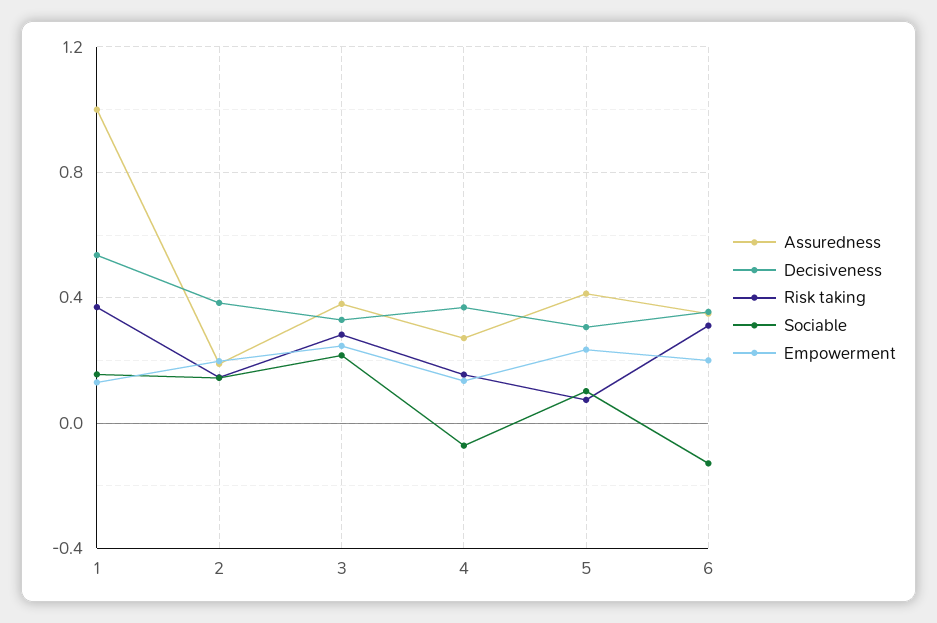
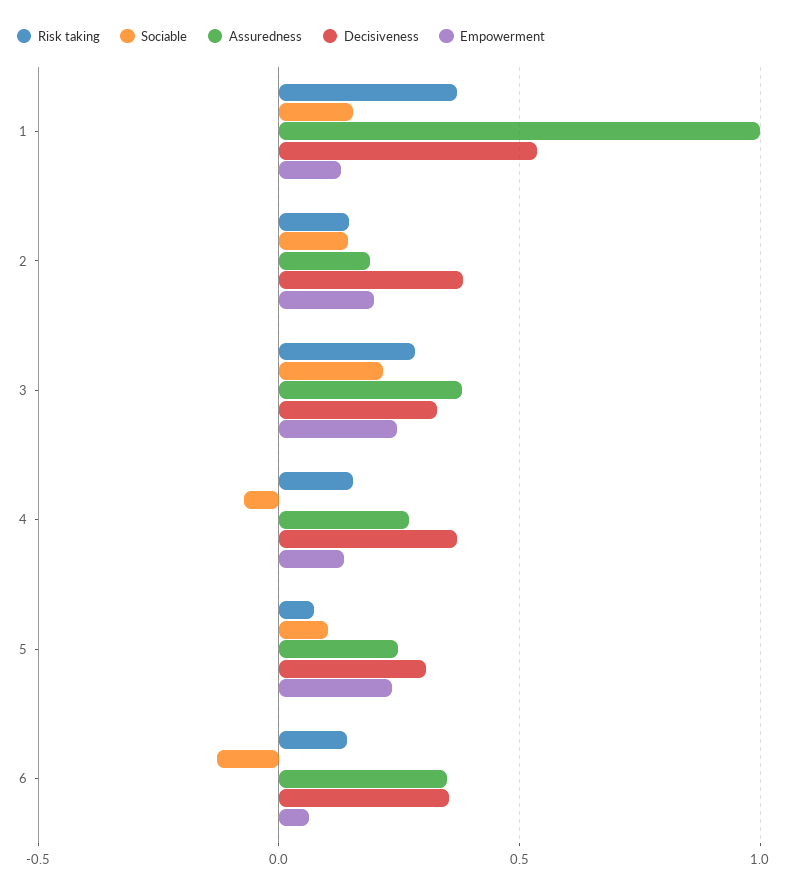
  {
    "Assuredness": {
      "1": 1,
      "2": 0.2,
      "3": 0.4,
      "4": 0.25,
-     "5": 0.4,
+     "5": 0.25,
      "6": 0.35
    },
    "Decisiveness": {
      "1": 0.55,
      "2": 0.4,
      "3": 0.35,
      "4": 0.35,
      "5": 0.3,
      "6": 0.35
    },
    "Risk taking": {
      "1": 0.35,
      "2": 0.15,
      "3": 0.3,
      "4": 0.15,
      "5": 0.05,
-     "6": 0.3
+     "6": 0.15
    },
    "Sociable": {
      "1": 0.15,
      "2": 0.15,
      "3": 0.2,
      "4": -0.05,
      "5": 0.1,
      "6": -0.15
    },
    "Empowerment": {
      "1": 0.15,
      "2": 0.2,
      "3": 0.25,
      "4": 0.15,
      "5": 0.25,
-     "6": 0.2
+     "6": 0.05
    }
  }

